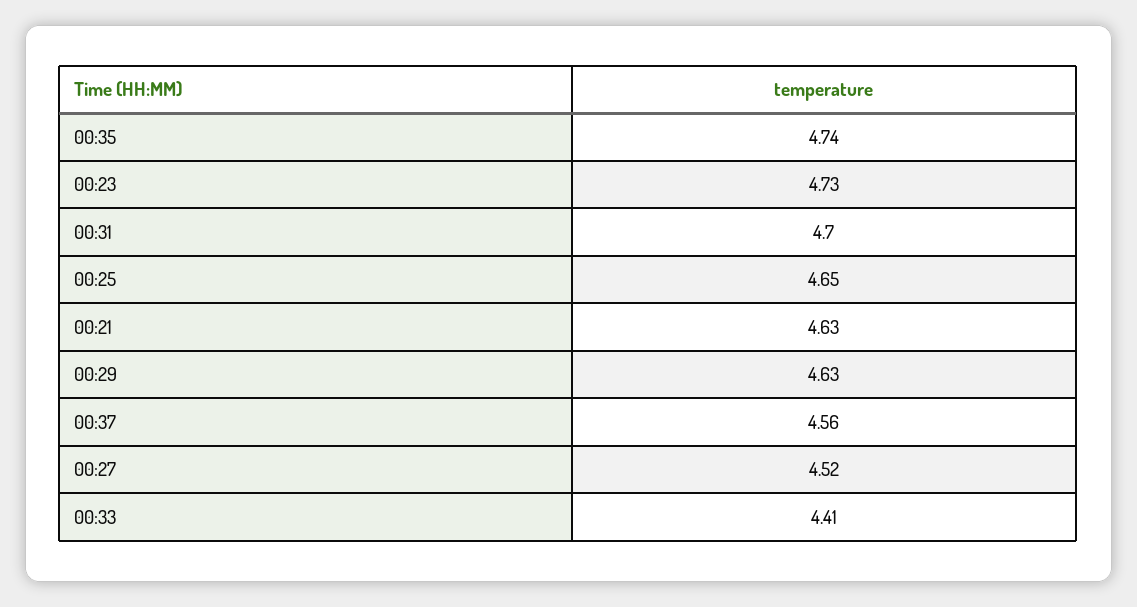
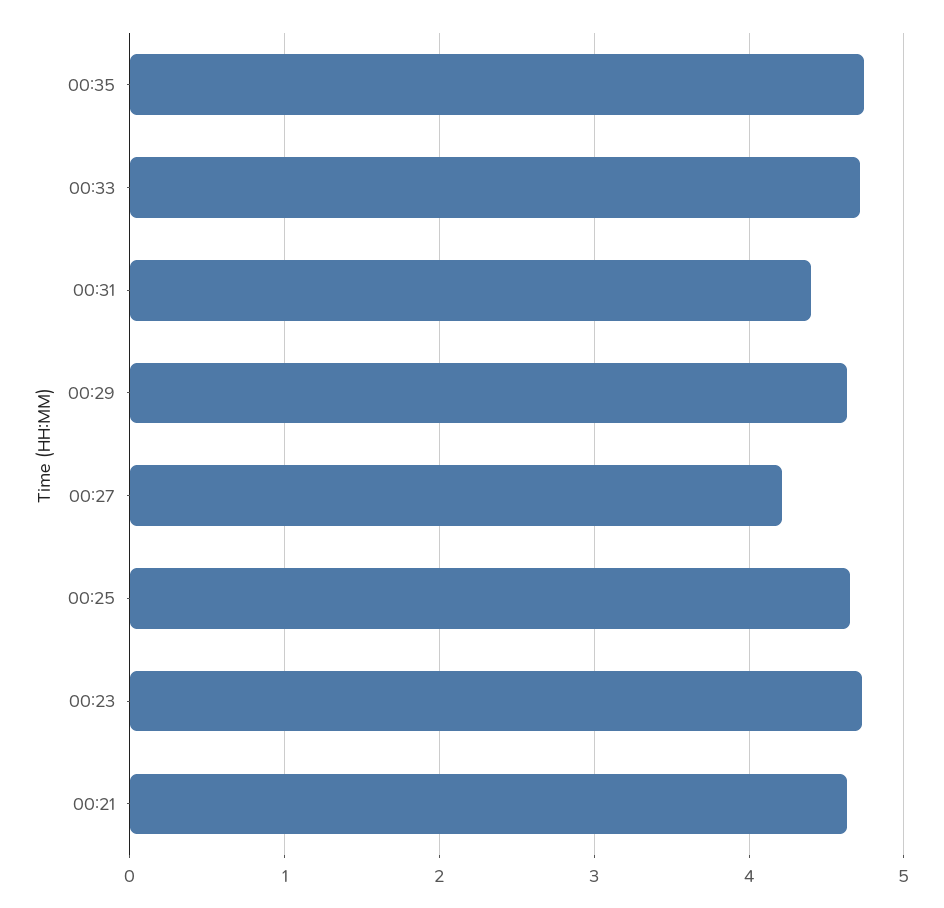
  {
    "00:35": 4.74,
    "00:23": 4.73,
-   "00:31": 4.7,
+   "00:31": 4.4,
    "00:25": 4.65,
    "00:21": 4.63,
    "00:29": 4.63,
-   "00:37": 4.56,
-   "00:27": 4.52,
+   "00:27": 4.2,
-   "00:33": 4.41
+   "00:33": 4.7
  }

